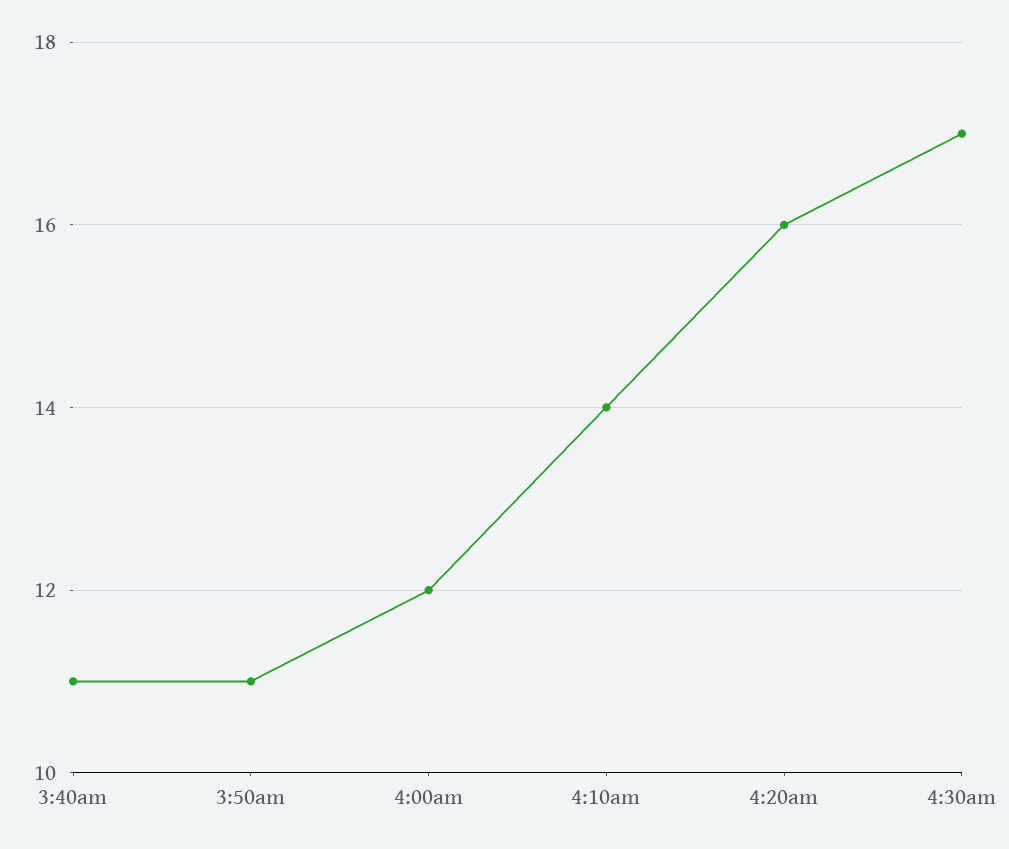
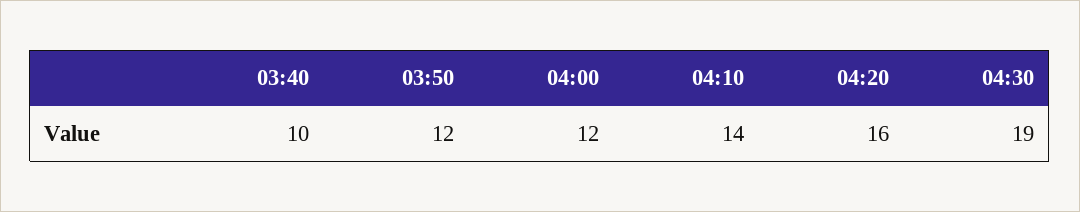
  {
-   "3:40am": 11,
+   "3:40am": 10,
-   "3:50am": 11,
+   "3:50am": 12,
    "4:00am": 12,
    "4:10am": 14,
    "4:20am": 16,
-   "4:30am": 17
+   "4:30am": 19
  }

